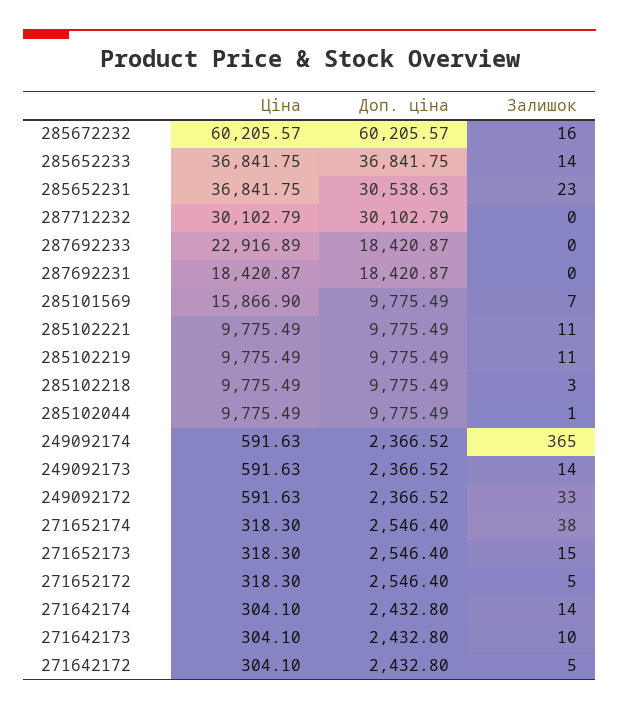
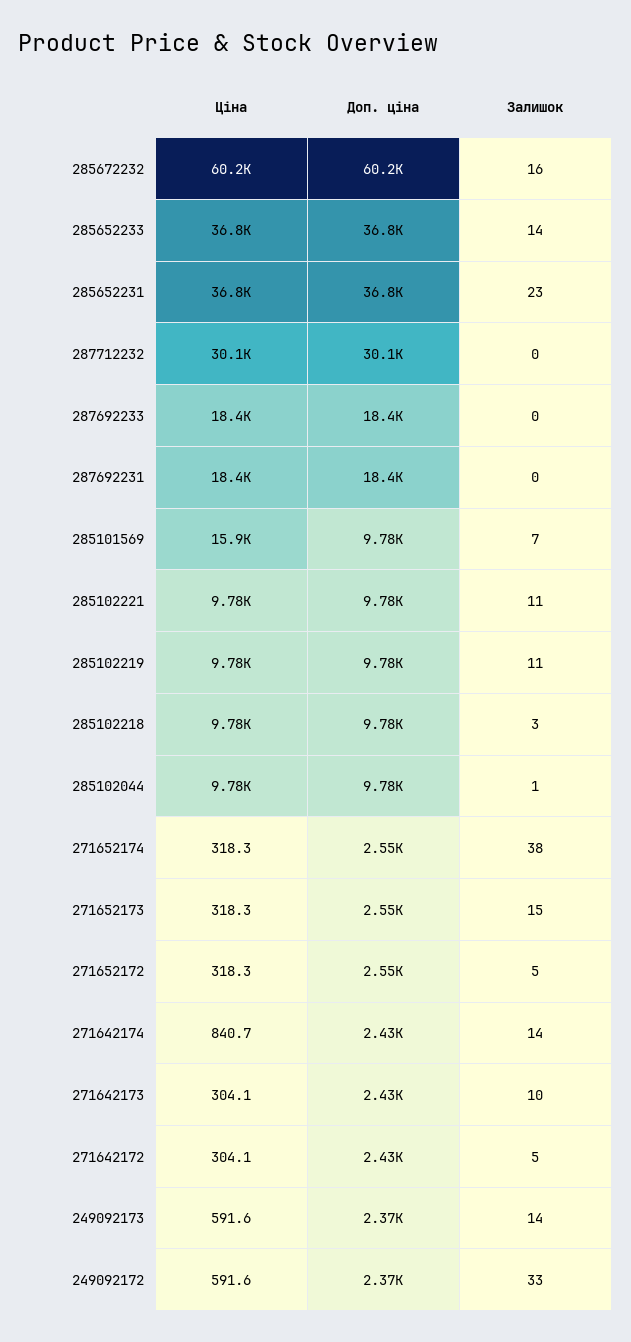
  {
    "Ціна": {
      "285672232": 60205.57,
      "285652233": 36841.75,
      "285652231": 36841.75,
      "287712232": 30102.79,
-     "287692233": 22916.89,
+     "287692233": 18400,
      "287692231": 18420.87,
      "285101569": 15866.9,
      "285102221": 9775.49,
      "285102219": 9775.49,
      "285102218": 9775.49,
      "285102044": 9775.49,
-     "249092174": 591.63,
      "249092173": 591.63,
      "249092172": 591.63,
      "271652174": 318.3,
      "271652173": 318.3,
      "271652172": 318.3,
-     "271642174": 304.1,
+     "271642174": 840.7,
      "271642173": 304.1,
      "271642172": 304.1
    },
    "Доп. ціна": {
      "285672232": 60205.57,
      "285652233": 36841.75,
-     "285652231": 30538.63,
+     "285652231": 36800,
      "287712232": 30102.79,
      "287692233": 18420.87,
      "287692231": 18420.87,
      "285101569": 9775.49,
      "285102221": 9775.49,
      "285102219": 9775.49,
      "285102218": 9775.49,
      "285102044": 9775.49,
-     "249092174": 2366.52,
      "249092173": 2366.52,
      "249092172": 2366.52,
      "271652174": 2546.4,
      "271652173": 2546.4,
      "271652172": 2546.4,
      "271642174": 2432.8,
      "271642173": 2432.8,
      "271642172": 2432.8
    },
    "Залишок": {
      "285672232": 16,
      "285652233": 14,
      "285652231": 23,
      "287712232": 0,
      "287692233": 0,
      "287692231": 0,
      "285101569": 7,
      "285102221": 11,
      "285102219": 11,
      "285102218": 3,
      "285102044": 1,
-     "249092174": 365,
      "249092173": 14,
      "249092172": 33,
      "271652174": 38,
      "271652173": 15,
      "271652172": 5,
      "271642174": 14,
      "271642173": 10,
      "271642172": 5
    }
  }

